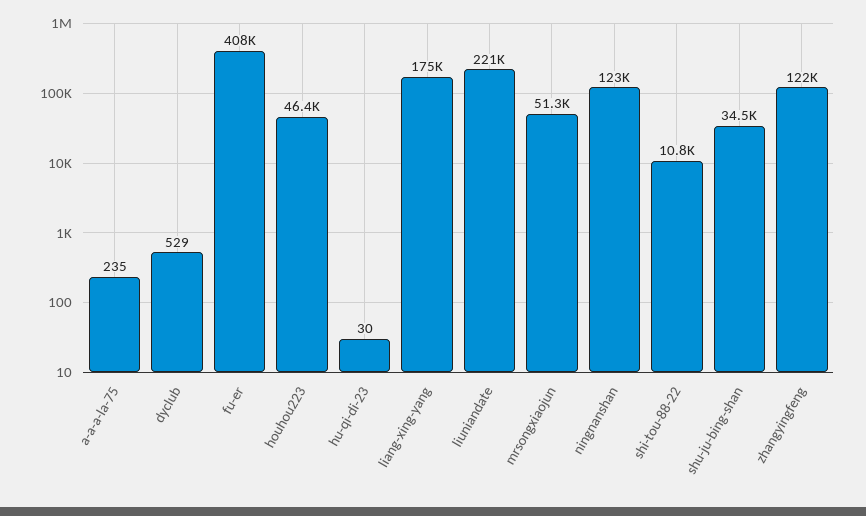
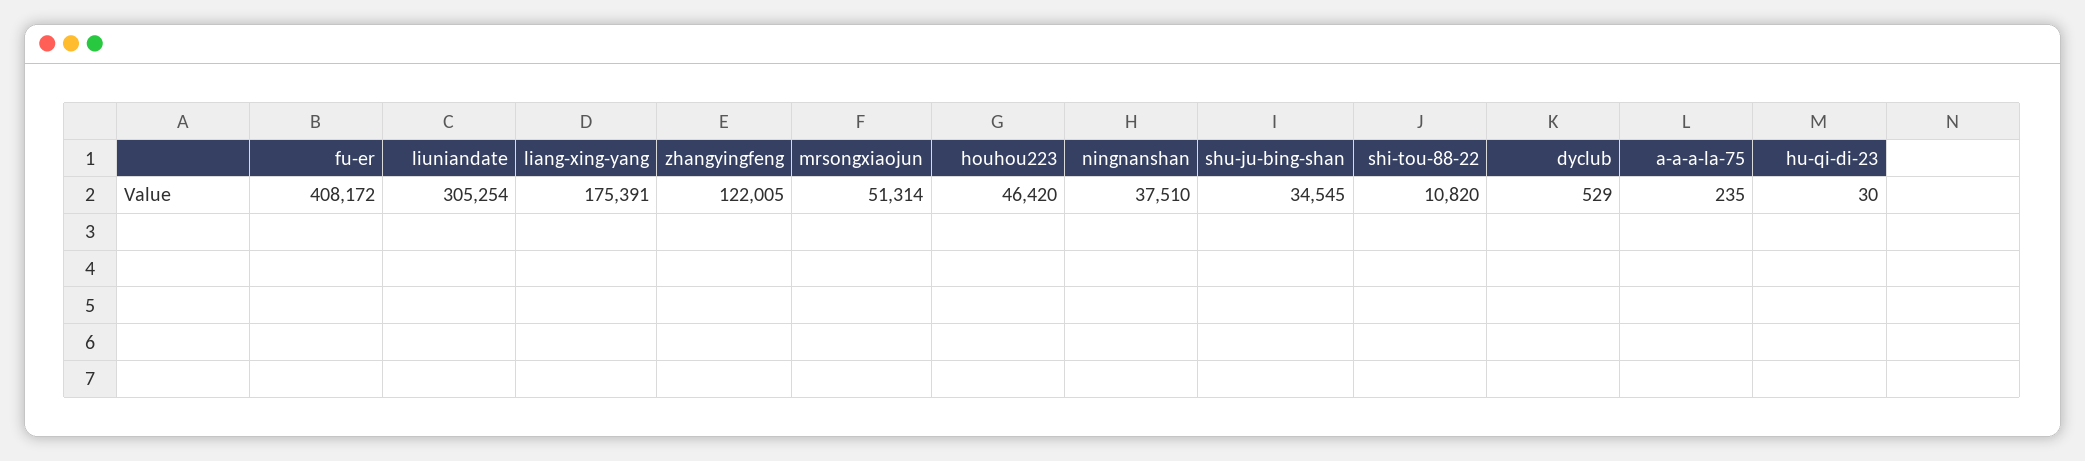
  {
    "a-a-a-la-75": 235,
    "dyclub": 529,
    "fu-er": 408172,
    "houhou223": 46420,
    "hu-qi-di-23": 30,
    "liang-xing-yang": 175391,
-   "liuniandate": 221000,
+   "liuniandate": 305254,
    "mrsongxiaojun": 51314,
-   "ningnanshan": 123000,
+   "ningnanshan": 37510,
    "shi-tou-88-22": 10820,
    "shu-ju-bing-shan": 34545,
    "zhangyingfeng": 122005
  }

